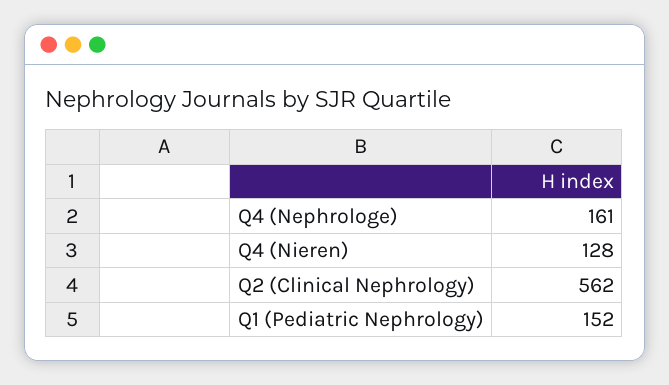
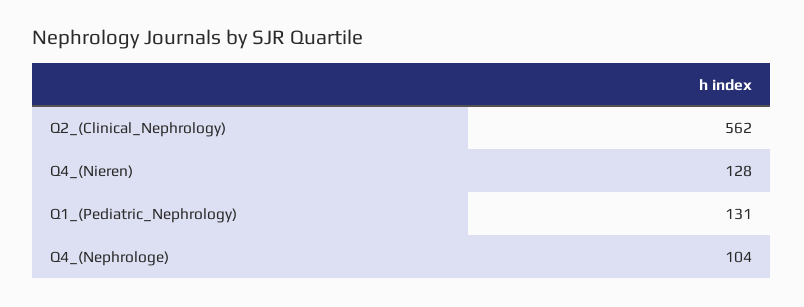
  {
-   "Q4 (Nephrologe)": 161,
+   "Q4 (Nephrologe)": 104,
    "Q4 (Nieren)": 128,
    "Q2 (Clinical Nephrology)": 562,
-   "Q1 (Pediatric Nephrology)": 152
+   "Q1 (Pediatric Nephrology)": 131
  }

